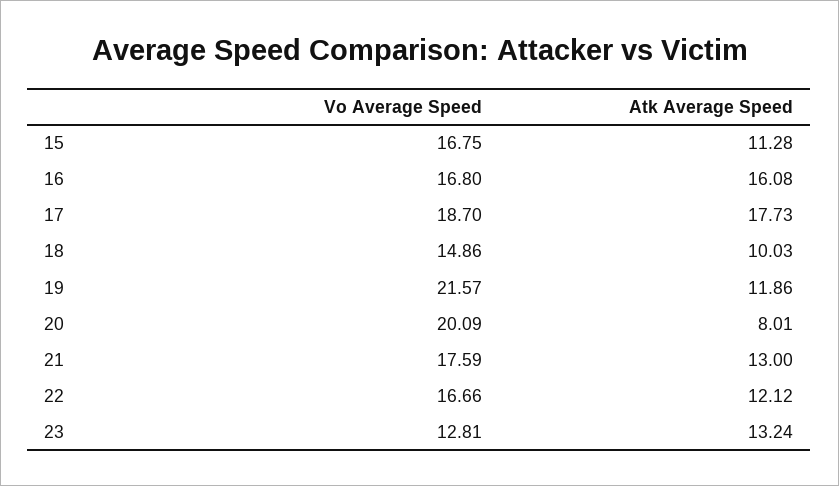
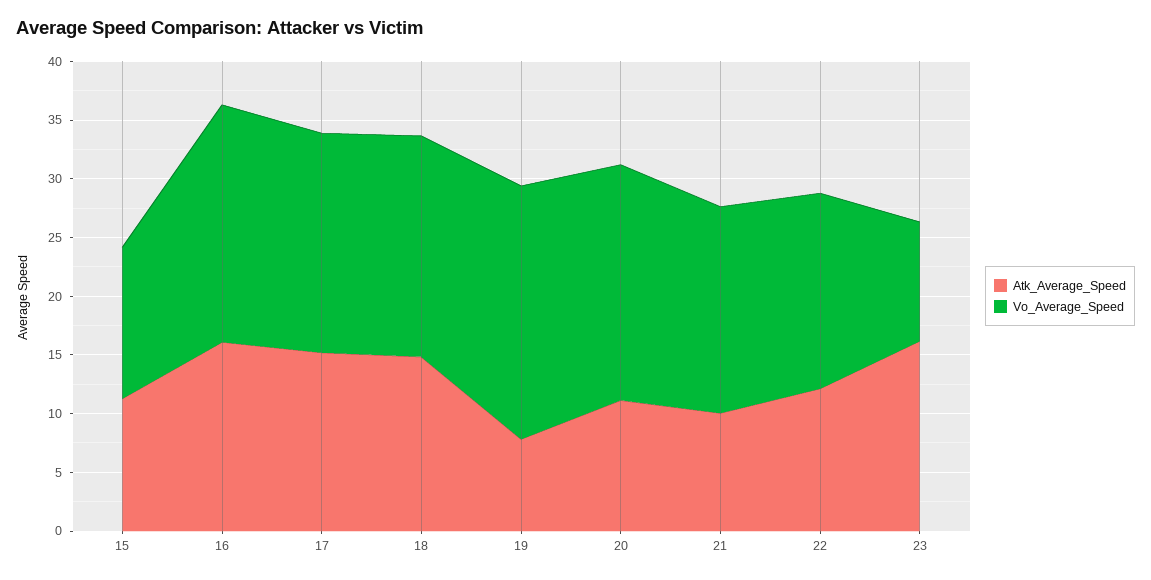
  {
    "Vo Average Speed": {
-     "15": 16.75,
+     "15": 13,
-     "16": 16.8,
+     "16": 20,
      "17": 18.7,
-     "18": 14.86,
+     "18": 19,
      "19": 21.57,
      "20": 20.09,
      "21": 17.59,
      "22": 16.66,
-     "23": 12.81
+     "23": 10
    },
    "Atk Average Speed": {
      "15": 11.28,
      "16": 16.08,
-     "17": 17.73,
+     "17": 15,
-     "18": 10.03,
+     "18": 15,
-     "19": 11.86,
+     "19": 8,
-     "20": 8.01,
+     "20": 11,
-     "21": 13,
+     "21": 10,
      "22": 12.12,
-     "23": 13.24
+     "23": 16
    }
  }

